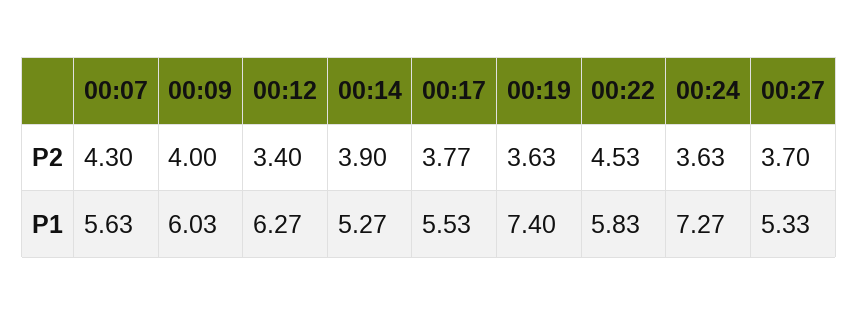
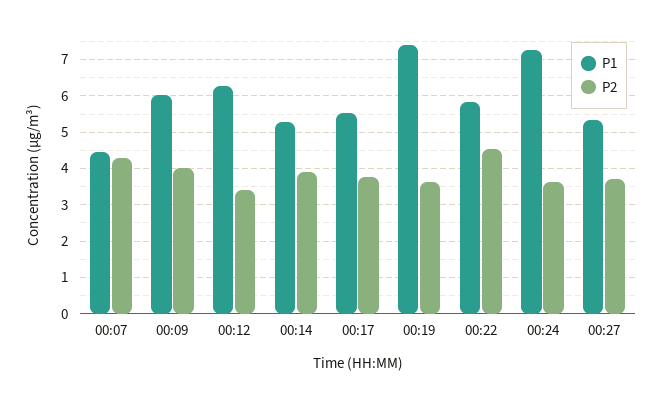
  {
    "P2": {
      "00:07": 4.3,
      "00:09": 4,
      "00:12": 3.4,
      "00:14": 3.9,
      "00:17": 3.77,
      "00:19": 3.63,
      "00:22": 4.53,
      "00:24": 3.63,
      "00:27": 3.7
    },
    "P1": {
-     "00:07": 5.63,
+     "00:07": 4.4,
      "00:09": 6.03,
      "00:12": 6.27,
      "00:14": 5.27,
      "00:17": 5.53,
      "00:19": 7.4,
      "00:22": 5.83,
      "00:24": 7.27,
      "00:27": 5.33
    }
  }

